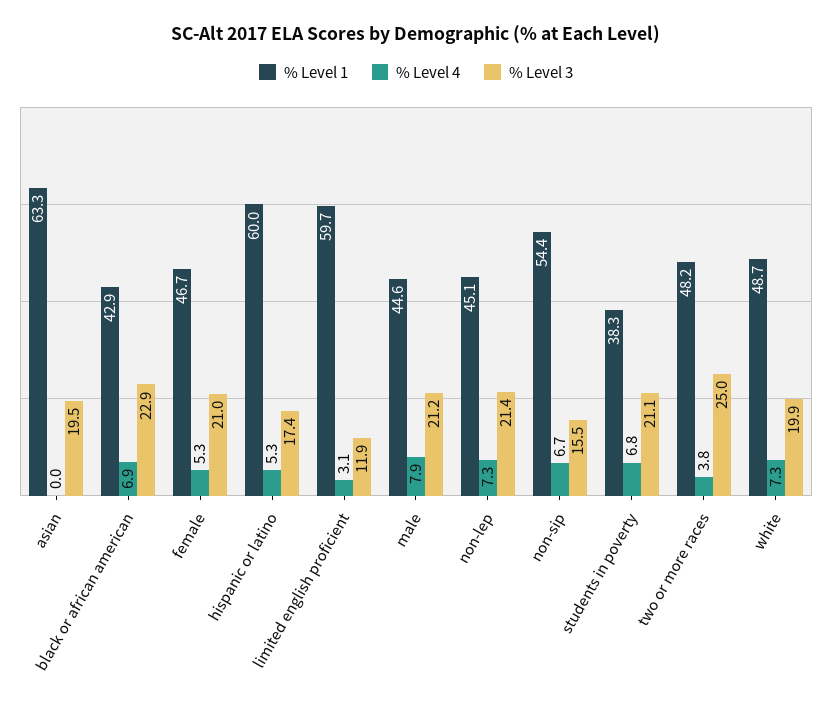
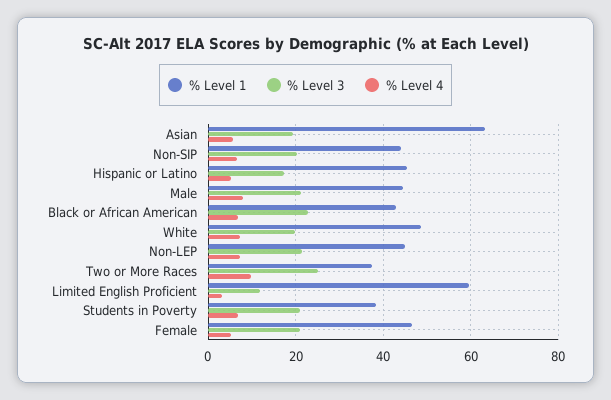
  {
    "% Level 1": {
      "asian": 63.3,
      "black or african american": 42.9,
      "female": 46.7,
-     "hispanic or latino": 60,
+     "hispanic or latino": 46,
      "limited english proficient": 59.7,
      "male": 44.6,
      "non-lep": 45.1,
-     "non-sip": 54.4,
+     "non-sip": 44,
      "students in poverty": 38.3,
-     "two or more races": 48.2,
+     "two or more races": 38,
      "white": 48.7
    },
    "% Level 4": {
-     "asian": 0,
+     "asian": 6,
      "black or african american": 6.9,
      "female": 5.3,
      "hispanic or latino": 5.3,
      "limited english proficient": 3.1,
      "male": 7.9,
      "non-lep": 7.3,
      "non-sip": 6.7,
      "students in poverty": 6.8,
-     "two or more races": 3.8,
+     "two or more races": 10,
      "white": 7.3
    },
    "% Level 3": {
      "asian": 19.5,
      "black or african american": 22.9,
      "female": 21,
      "hispanic or latino": 17.4,
      "limited english proficient": 11.9,
      "male": 21.2,
      "non-lep": 21.4,
-     "non-sip": 15.5,
+     "non-sip": 20,
      "students in poverty": 21.1,
      "two or more races": 25,
      "white": 19.9
    }
  }

